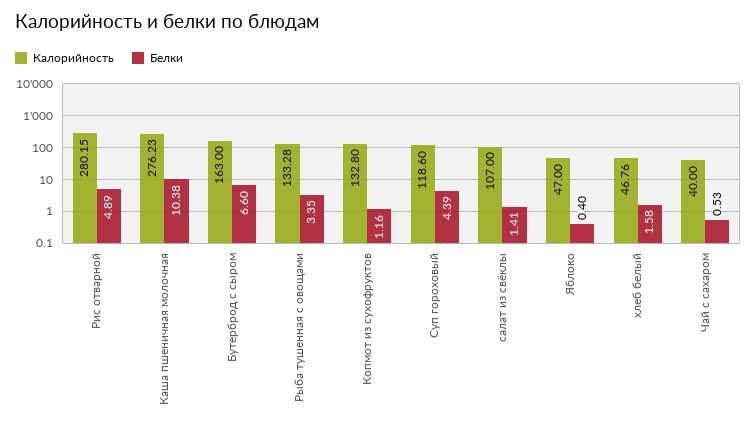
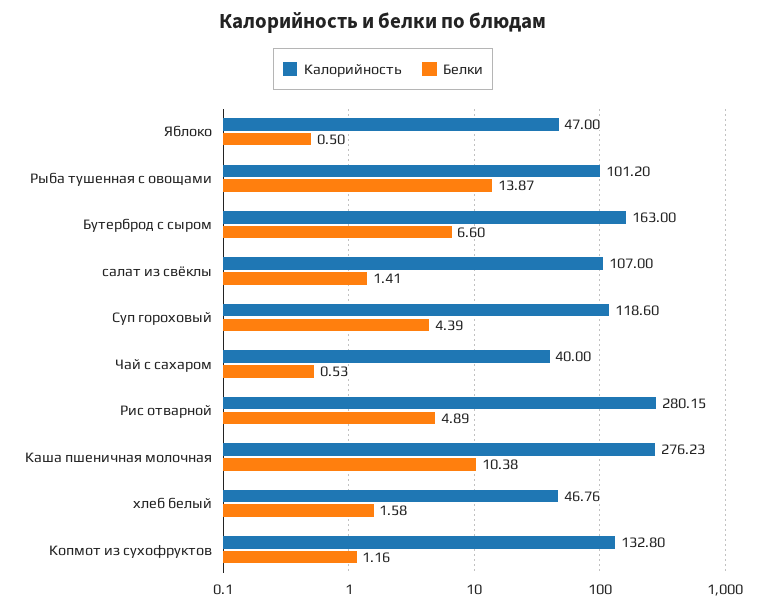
  {
    "Калорийность": {
      "Рис отварной": 280.15,
      "Каша пшеничная молочная": 276.23,
      "Бутерброд с сыром": 163,
-     "Рыба тушенная с овощами": 133.28,
+     "Рыба тушенная с овощами": 101.2,
      "Копмот из сухофруктов": 132.8,
      "Суп гороховый": 118.6,
      "салат из свёклы": 107,
      "Яблоко": 47,
      "хлеб белый": 46.76,
      "Чай с сахаром": 40
    },
    "Белки": {
      "Рис отварной": 4.89,
      "Каша пшеничная молочная": 10.38,
      "Бутерброд с сыром": 6.6,
-     "Рыба тушенная с овощами": 3.35,
+     "Рыба тушенная с овощами": 13.87,
      "Копмот из сухофруктов": 1.16,
      "Суп гороховый": 4.39,
      "салат из свёклы": 1.41,
-     "Яблоко": 0.4,
+     "Яблоко": 0.5,
      "хлеб белый": 1.58,
      "Чай с сахаром": 0.53
    }
  }

